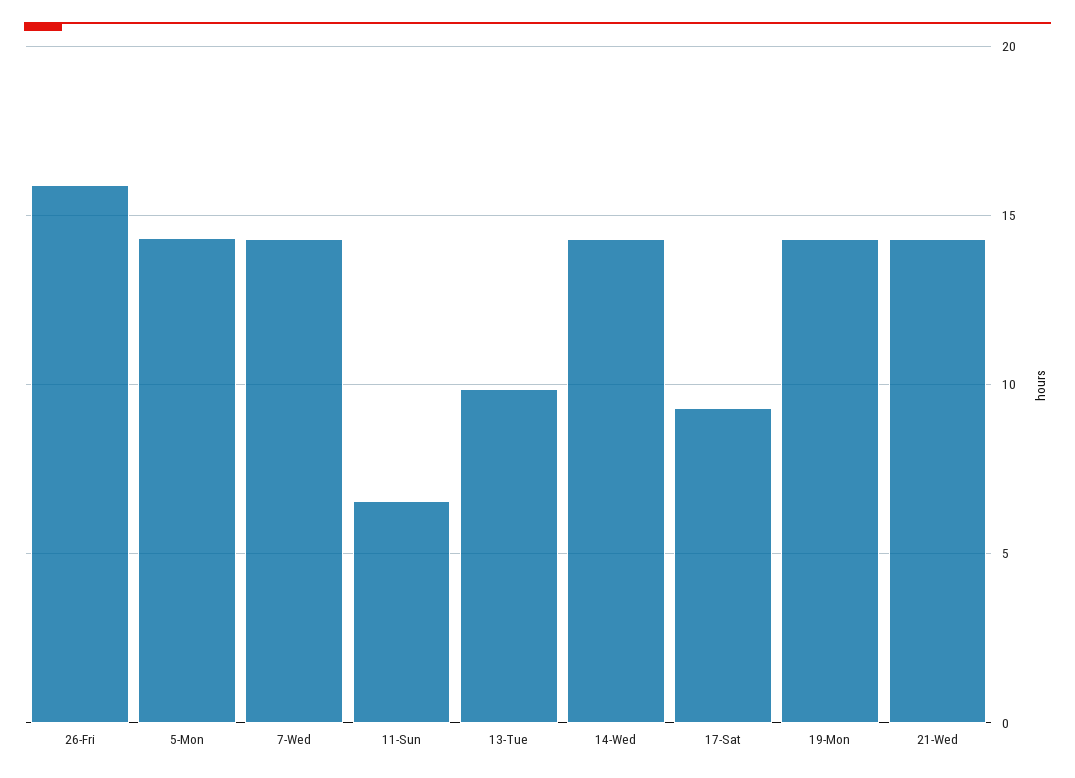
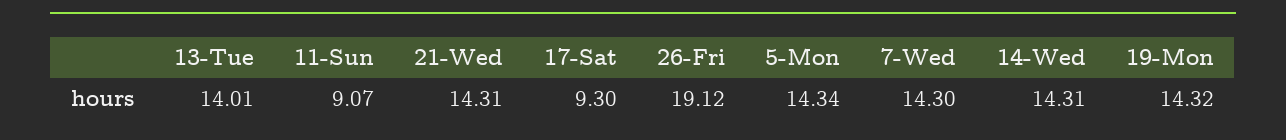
  {
-   "26-Fri": 16,
+   "26-Fri": 19.12,
    "5-Mon": 14.34,
    "7-Wed": 14.3,
-   "11-Sun": 6.5,
+   "11-Sun": 9.07,
-   "13-Tue": 10,
+   "13-Tue": 14.01,
    "14-Wed": 14.31,
    "17-Sat": 9.3,
    "19-Mon": 14.32,
    "21-Wed": 14.31
  }

